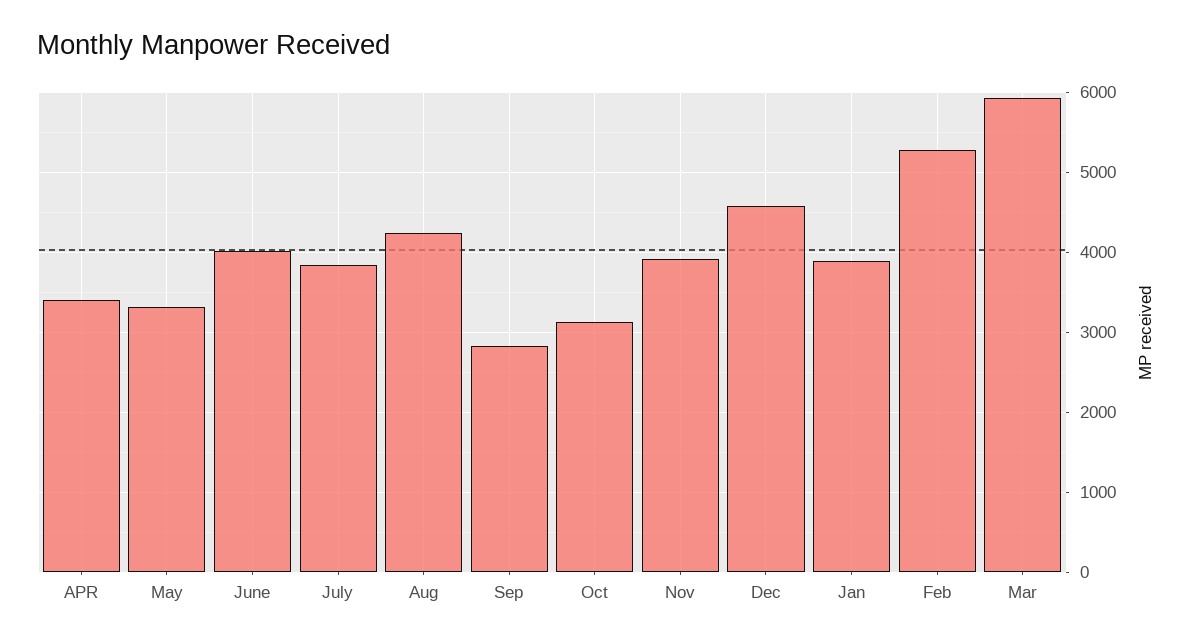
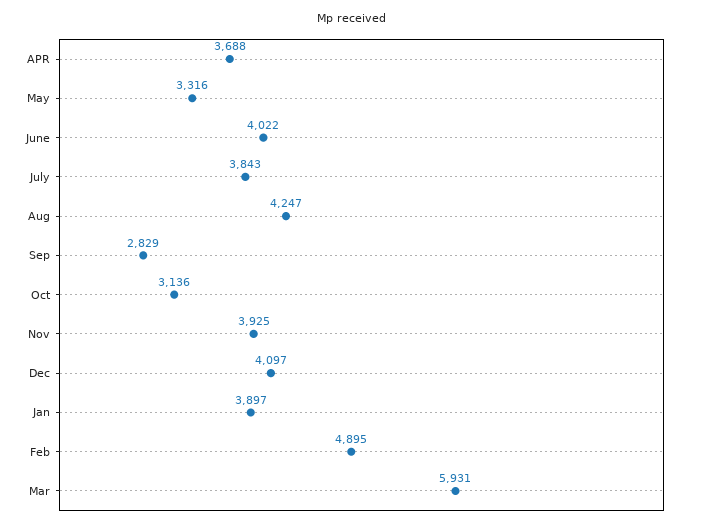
  {
-   "APR": 3400,
+   "APR": 3688,
    "May": 3316,
    "June": 4022,
    "July": 3843,
    "Aug": 4247,
    "Sep": 2829,
    "Oct": 3136,
    "Nov": 3925,
-   "Dec": 4600,
+   "Dec": 4097,
    "Jan": 3897,
-   "Feb": 5300,
+   "Feb": 4895,
    "Mar": 5931
  }

